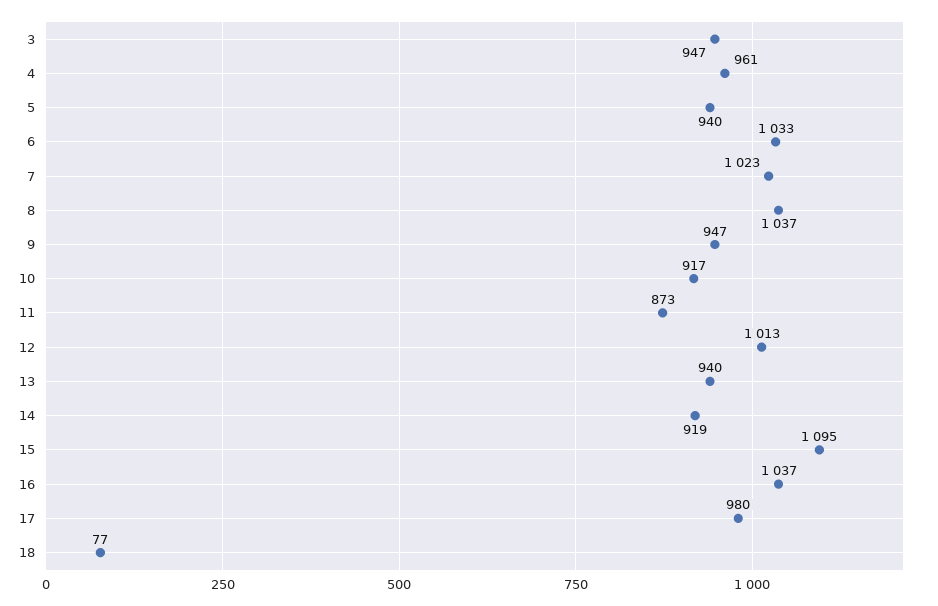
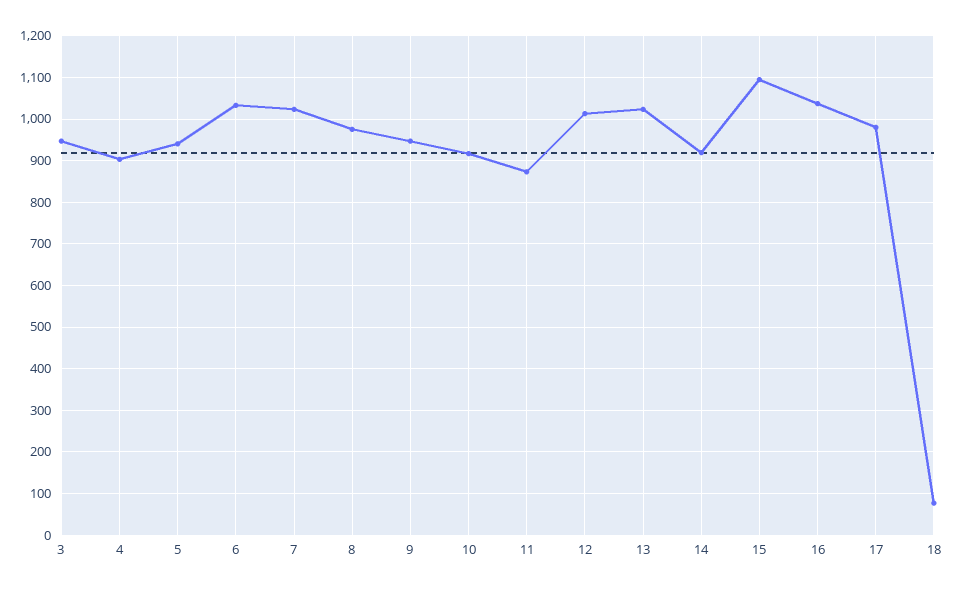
  {
    "3": 947,
-   "4": 961,
+   "4": 900,
    "5": 940,
    "6": 1033,
    "7": 1023,
-   "8": 1037,
+   "8": 980,
    "9": 947,
    "10": 917,
    "11": 873,
    "12": 1013,
-   "13": 940,
+   "13": 1020,
    "14": 919,
    "15": 1095,
    "16": 1037,
    "17": 980,
    "18": 77
  }

